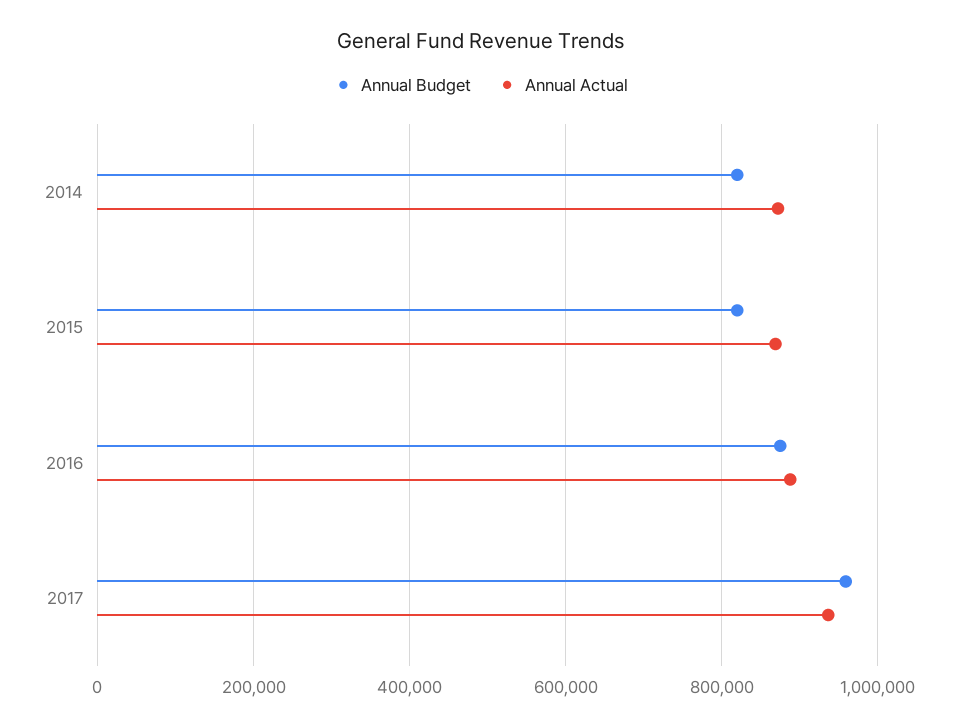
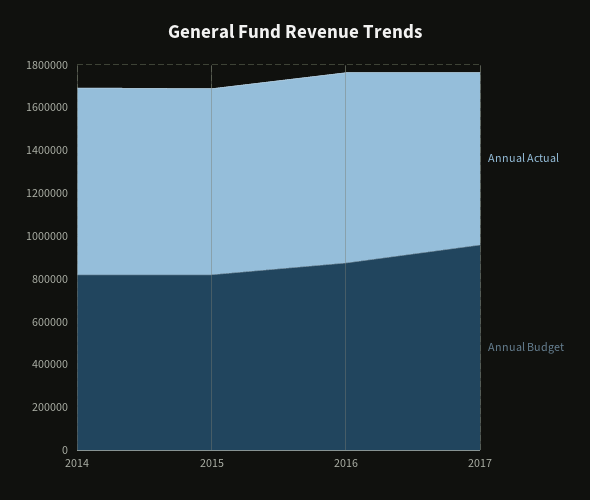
  {
    "Annual Budget": {
      "2014": 820000,
      "2015": 820000,
      "2016": 880000,
      "2017": 960000
    },
    "Annual Actual": {
      "2014": 880000,
      "2015": 860000,
      "2016": 880000,
-     "2017": 940000
+     "2017": 800000
    }
  }

